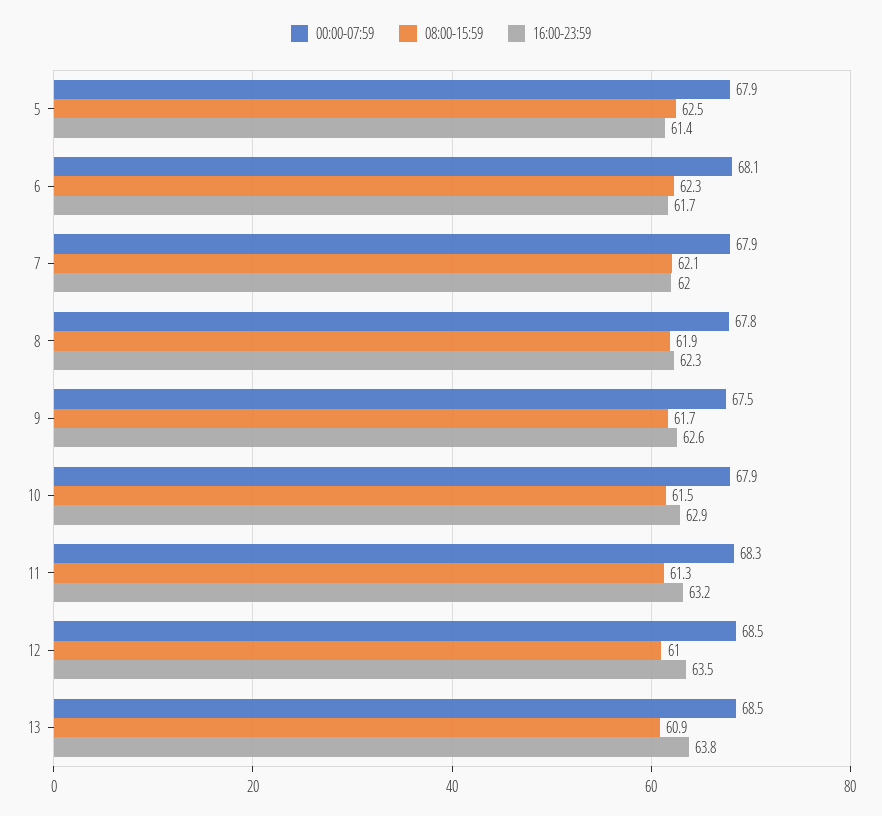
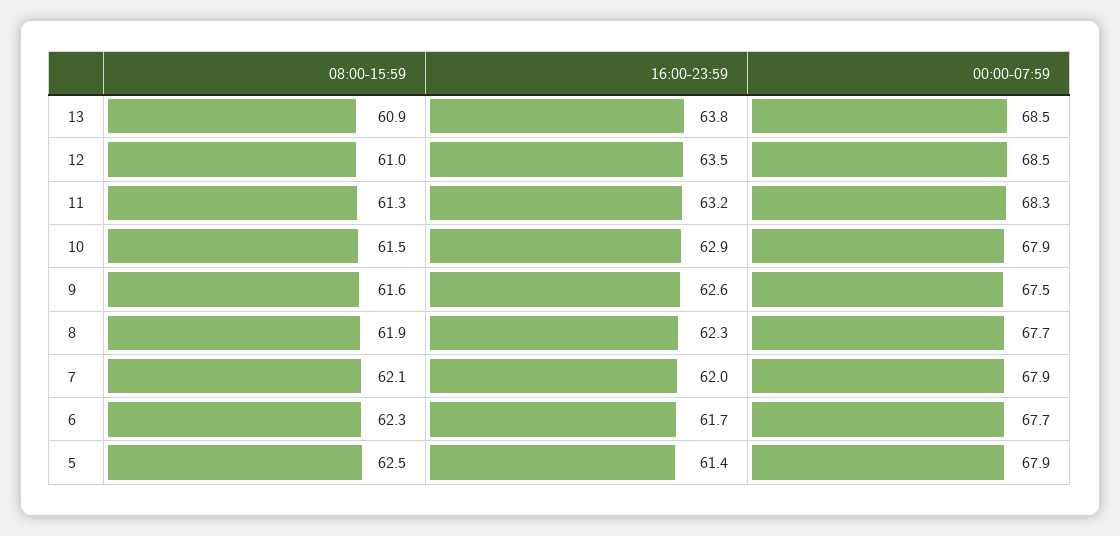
  {
    "00:00-07:59": {
      "5": 67.9,
-     "6": 68.1,
+     "6": 67.7,
      "7": 67.9,
-     "8": 67.8,
+     "8": 67.7,
      "9": 67.5,
      "10": 67.9,
      "11": 68.3,
      "12": 68.5,
      "13": 68.5
    },
    "08:00-15:59": {
      "5": 62.5,
      "6": 62.3,
      "7": 62.1,
      "8": 61.9,
-     "9": 61.7,
+     "9": 61.6,
      "10": 61.5,
      "11": 61.3,
      "12": 61,
      "13": 60.9
    },
    "16:00-23:59": {
      "5": 61.4,
      "6": 61.7,
      "7": 62,
      "8": 62.3,
      "9": 62.6,
      "10": 62.9,
      "11": 63.2,
      "12": 63.5,
      "13": 63.8
    }
  }

